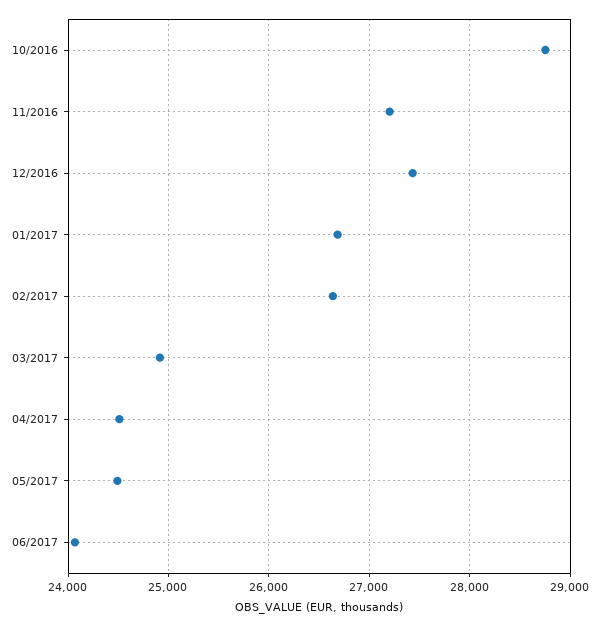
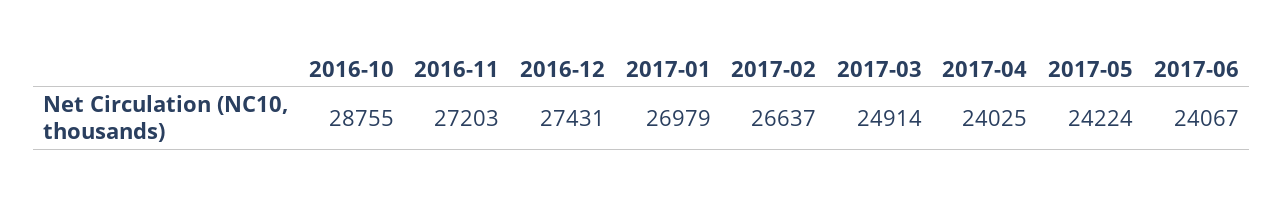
  {
    "10/2016": 28755,
    "11/2016": 27203,
    "12/2016": 27431,
-   "01/2017": 26700,
+   "01/2017": 26979,
    "02/2017": 26637,
    "03/2017": 24914,
-   "04/2017": 24500,
+   "04/2017": 24025,
-   "05/2017": 24500,
+   "05/2017": 24224,
    "06/2017": 24067
  }

